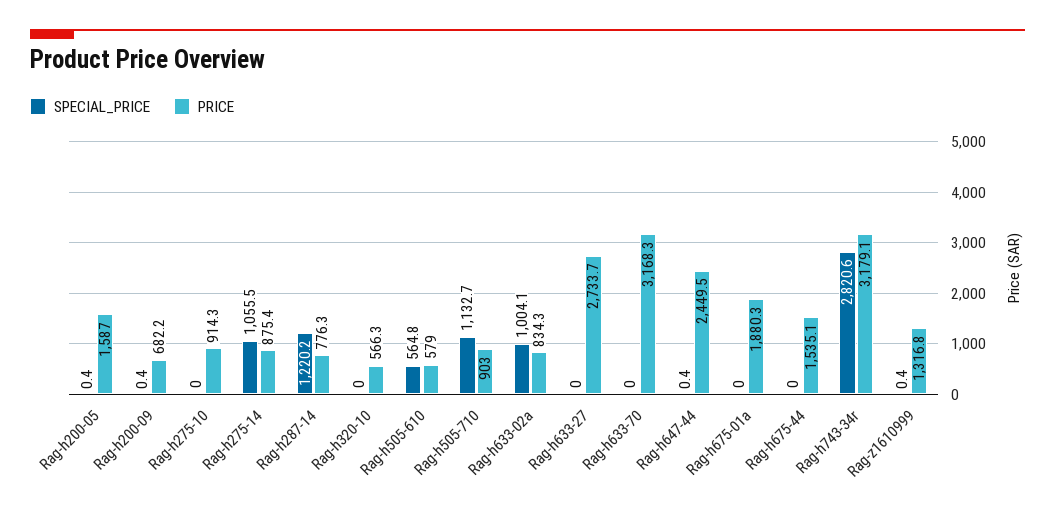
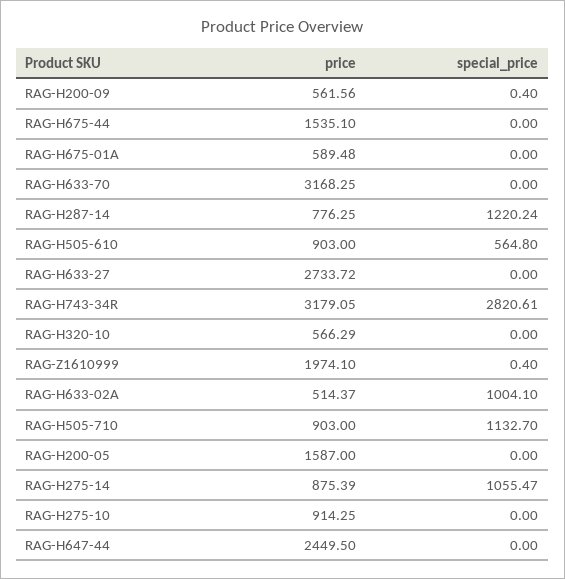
  {
    "SPECIAL_PRICE": {
-     "Rag-h200-05": 0.4,
+     "Rag-h200-05": 0,
      "Rag-h200-09": 0.4,
      "Rag-h275-10": 0,
      "Rag-h275-14": 1055.47,
      "Rag-h287-14": 1220.24,
      "Rag-h320-10": 0,
      "Rag-h505-610": 564.8,
      "Rag-h505-710": 1132.7,
      "Rag-h633-02a": 1004.1,
      "Rag-h633-27": 0,
      "Rag-h633-70": 0,
-     "Rag-h647-44": 0.4,
+     "Rag-h647-44": 0,
      "Rag-h675-01a": 0,
      "Rag-h675-44": 0,
      "Rag-h743-34r": 2820.61,
      "Rag-z1610999": 0.4
    },
    "PRICE": {
      "Rag-h200-05": 1587,
-     "Rag-h200-09": 682.2,
+     "Rag-h200-09": 561.56,
      "Rag-h275-10": 914.25,
      "Rag-h275-14": 875.39,
      "Rag-h287-14": 776.25,
      "Rag-h320-10": 566.29,
-     "Rag-h505-610": 579,
+     "Rag-h505-610": 903,
      "Rag-h505-710": 903,
-     "Rag-h633-02a": 834.3,
+     "Rag-h633-02a": 514.37,
      "Rag-h633-27": 2733.72,
      "Rag-h633-70": 3168.25,
      "Rag-h647-44": 2449.5,
-     "Rag-h675-01a": 1880.3,
+     "Rag-h675-01a": 589.48,
      "Rag-h675-44": 1535.1,
      "Rag-h743-34r": 3179.05,
-     "Rag-z1610999": 1316.8
+     "Rag-z1610999": 1974.1
    }
  }

